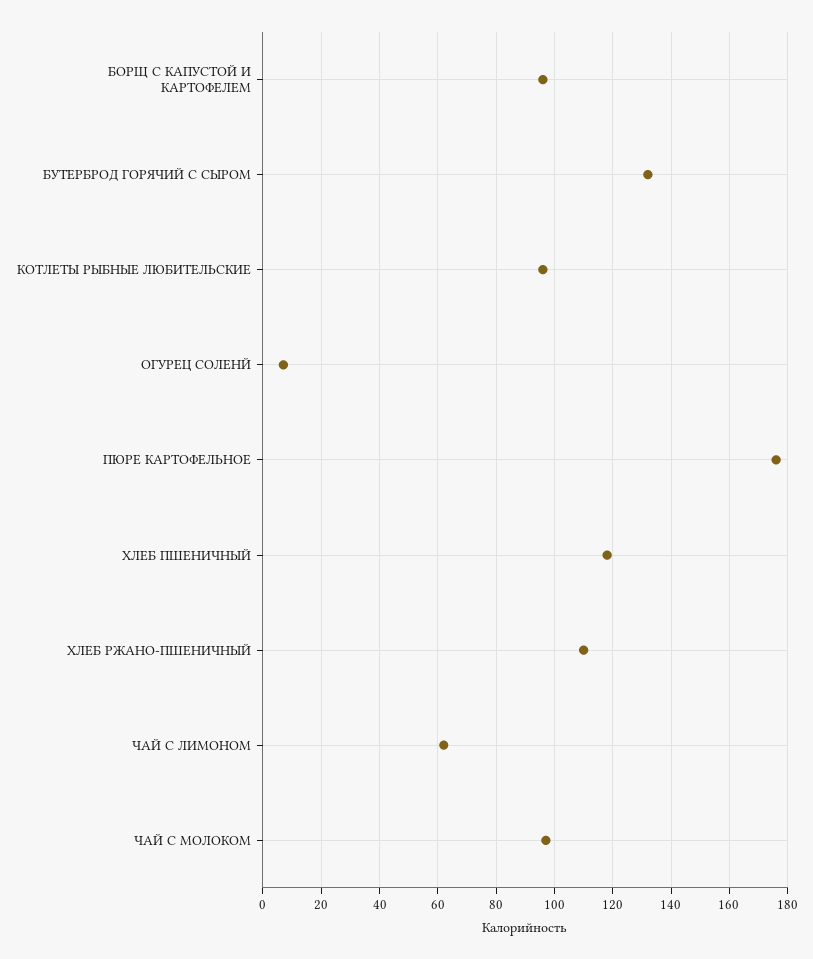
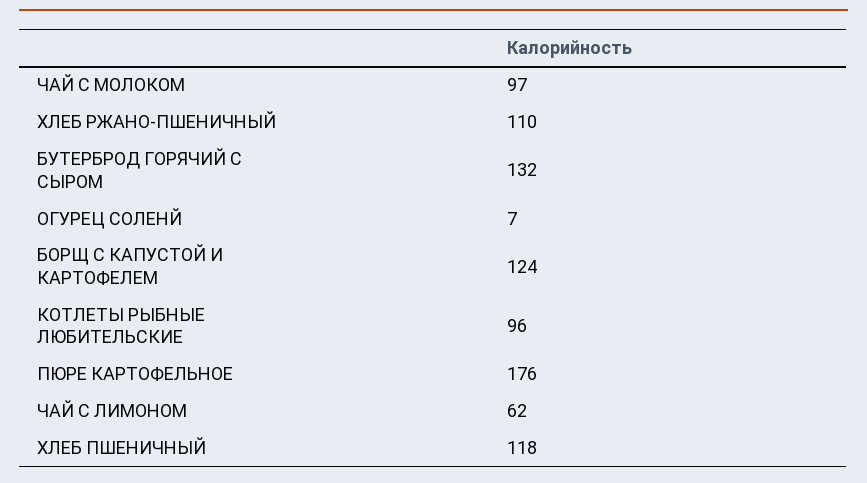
  {
-   "БОРЩ С КАПУСТОЙ И КАРТОФЕЛЕМ": 95,
+   "БОРЩ С КАПУСТОЙ И КАРТОФЕЛЕМ": 124,
    "БУТЕРБРОД ГОРЯЧИЙ С СЫРОМ": 132,
    "КОТЛЕТЫ РЫБНЫЕ ЛЮБИТЕЛЬСКИЕ": 96,
    "ОГУРЕЦ СОЛЕНЙ": 7,
    "ПЮРЕ КАРТОФЕЛЬНОЕ": 176,
    "ХЛЕБ ПШЕНИЧНЫЙ": 118,
    "ХЛЕБ РЖАНО-ПШЕНИЧНЫЙ": 110,
    "ЧАЙ С ЛИМОНОМ": 62,
    "ЧАЙ С МОЛОКОМ": 97
  }

